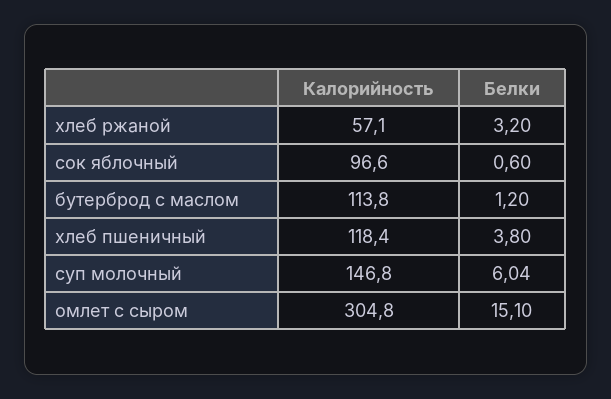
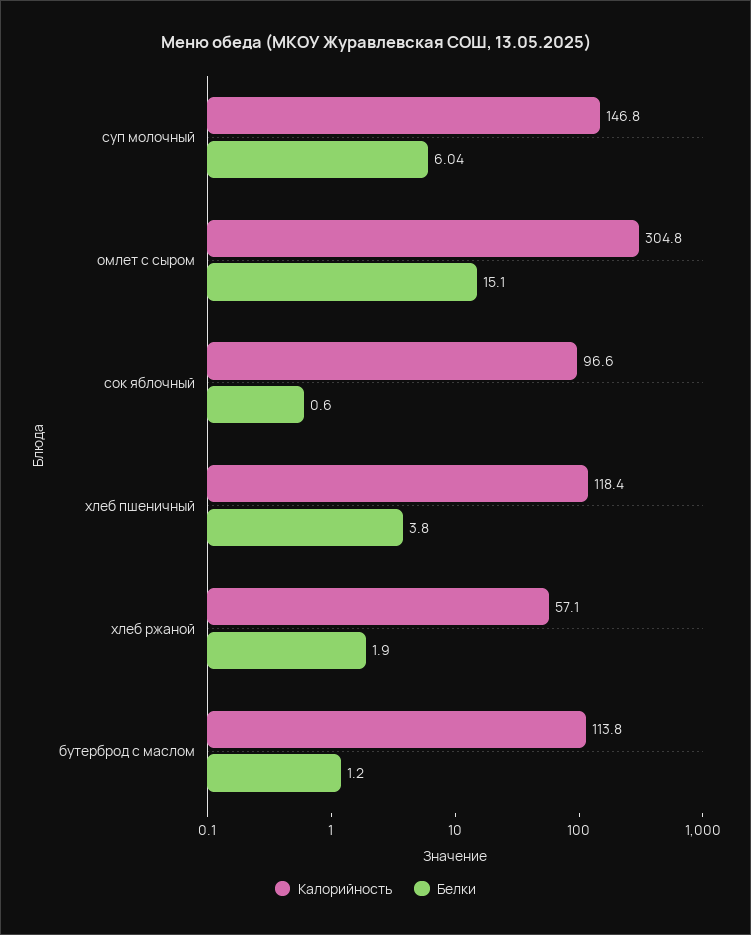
  {
    "Калорийность": {
      "хлеб ржаной": 57.1,
      "сок яблочный": 96.6,
      "бутерброд с маслом": 113.8,
      "хлеб пшеничный": 118.4,
      "суп молочный": 146.8,
      "омлет с сыром": 304.8
    },
    "Белки": {
-     "хлеб ржаной": 3.2,
+     "хлеб ржаной": 1.9,
      "сок яблочный": 0.6,
      "бутерброд с маслом": 1.2,
      "хлеб пшеничный": 3.8,
      "суп молочный": 6.04,
      "омлет с сыром": 15.1
    }
  }

